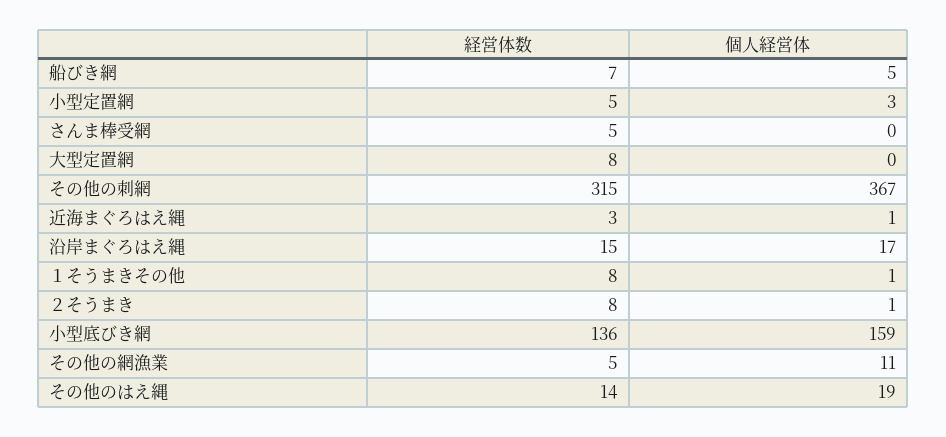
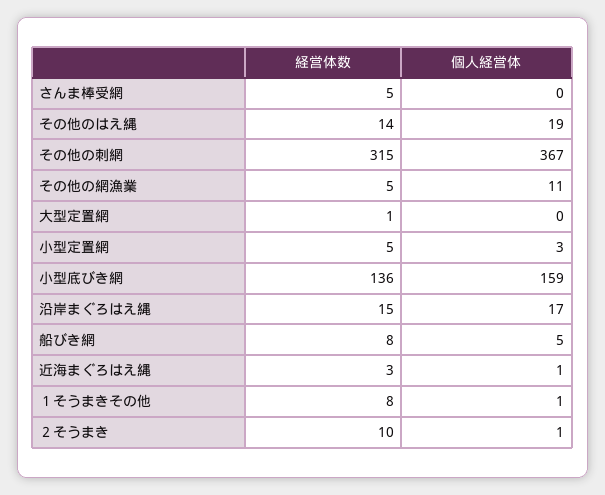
  {
    "経営体数": {
-     "船びき網": 7,
+     "船びき網": 8,
      "小型定置網": 5,
      "さんま棒受網": 5,
-     "大型定置網": 8,
+     "大型定置網": 1,
      "その他の刺網": 315,
      "近海まぐろはえ縄": 3,
      "沿岸まぐろはえ縄": 15,
      "１そうまきその他": 8,
-     "２そうまき": 8,
+     "２そうまき": 10,
      "小型底びき網": 136,
      "その他の網漁業": 5,
      "その他のはえ縄": 14
    },
    "個人経営体": {
      "船びき網": 5,
      "小型定置網": 3,
      "さんま棒受網": 0,
      "大型定置網": 0,
      "その他の刺網": 367,
      "近海まぐろはえ縄": 1,
      "沿岸まぐろはえ縄": 17,
      "１そうまきその他": 1,
      "２そうまき": 1,
      "小型底びき網": 159,
      "その他の網漁業": 11,
      "その他のはえ縄": 19
    }
  }

